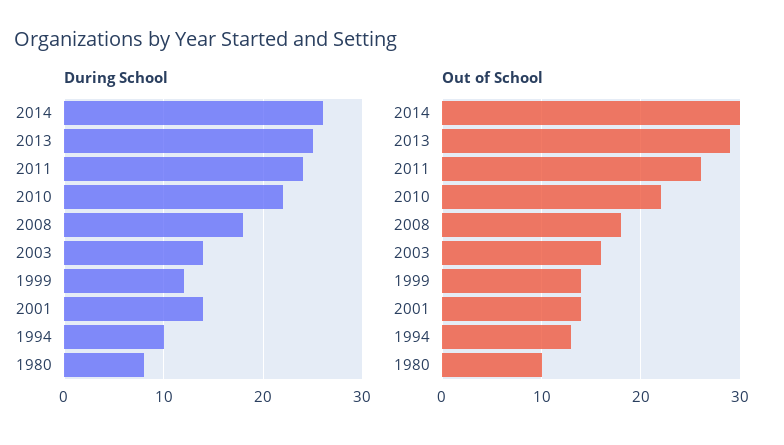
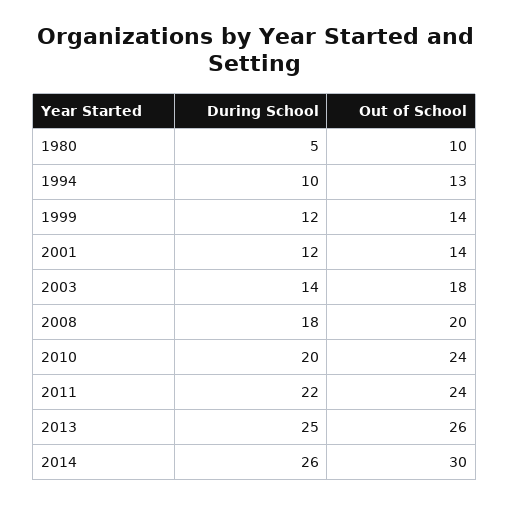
  {
    "During School": {
      "2014": 26,
      "2013": 25,
-     "2011": 24,
+     "2011": 22,
-     "2010": 22,
+     "2010": 20,
      "2008": 18,
      "2003": 14,
      "1999": 12,
-     "2001": 14,
+     "2001": 12,
      "1994": 10,
-     "1980": 8
+     "1980": 5
    },
    "Out of School": {
      "2014": 30,
-     "2013": 29,
+     "2013": 26,
-     "2011": 26,
+     "2011": 24,
-     "2010": 22,
+     "2010": 24,
-     "2008": 18,
+     "2008": 20,
-     "2003": 16,
+     "2003": 18,
      "1999": 14,
      "2001": 14,
      "1994": 13,
      "1980": 10
    }
  }

